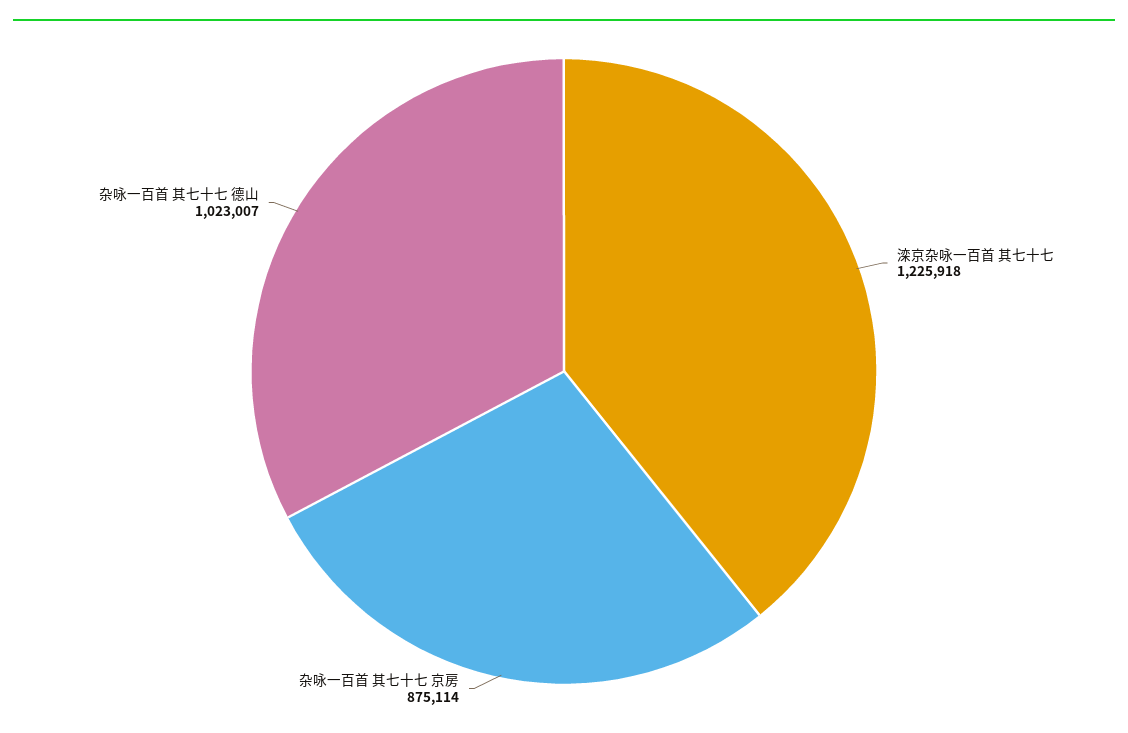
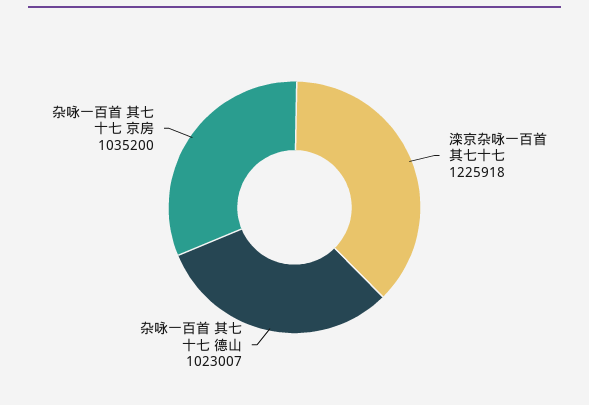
  {
    "滦京杂咏一百首 其七十七": 1225918,
-   "杂咏一百首 其七十七 京房": 875114,
+   "杂咏一百首 其七十七 京房": 1035200,
    "杂咏一百首 其七十七 德山": 1023007
  }

